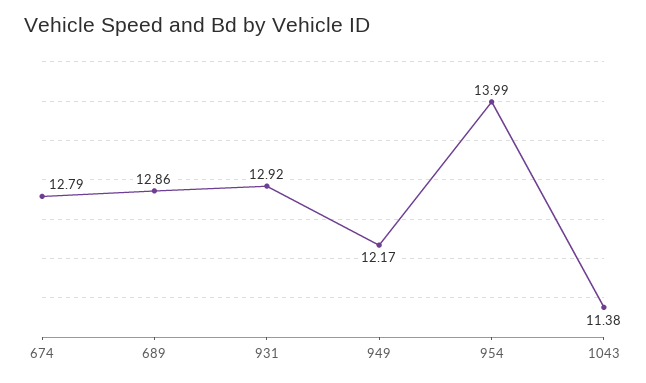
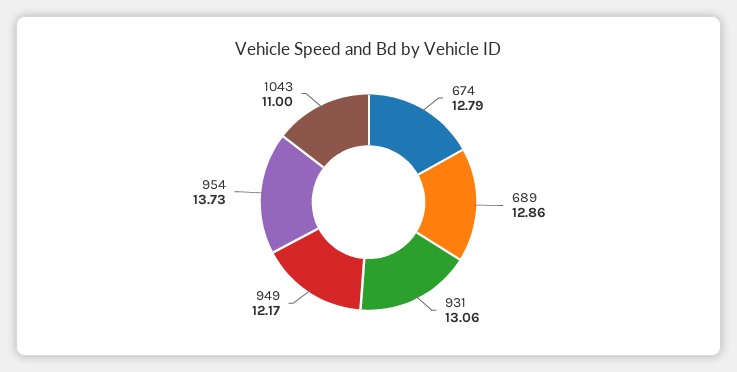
  {
    "674": 12.79,
    "689": 12.86,
-   "931": 12.92,
+   "931": 13.06,
    "949": 12.17,
-   "954": 13.99,
+   "954": 13.73,
-   "1043": 11.38
+   "1043": 11
  }

